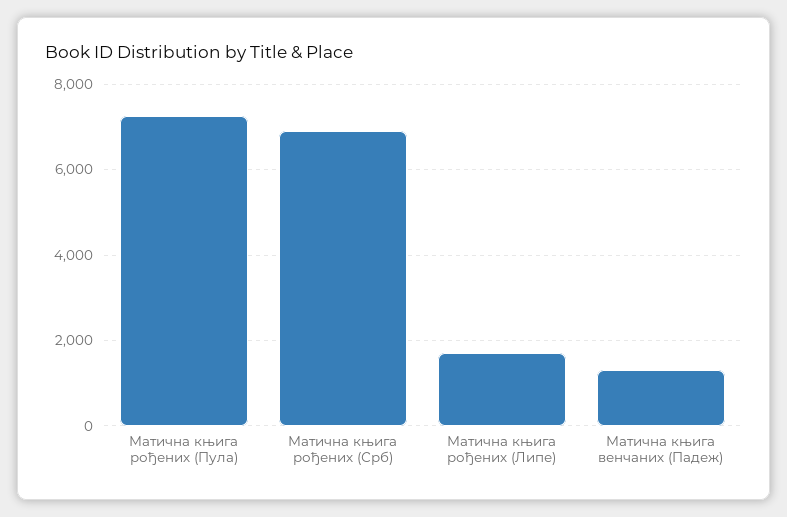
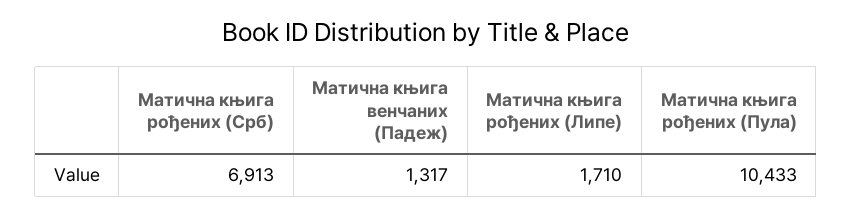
  {
-   "Матична књига рођених (Пула)": 7200,
+   "Матична књига рођених (Пула)": 10433,
    "Матична књига рођених (Срб)": 6913,
    "Матична књига рођених (Липе)": 1710,
    "Матична књига венчаних (Падеж)": 1317
  }

